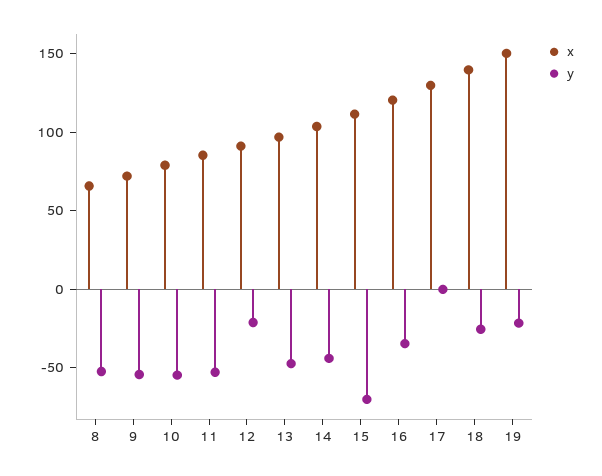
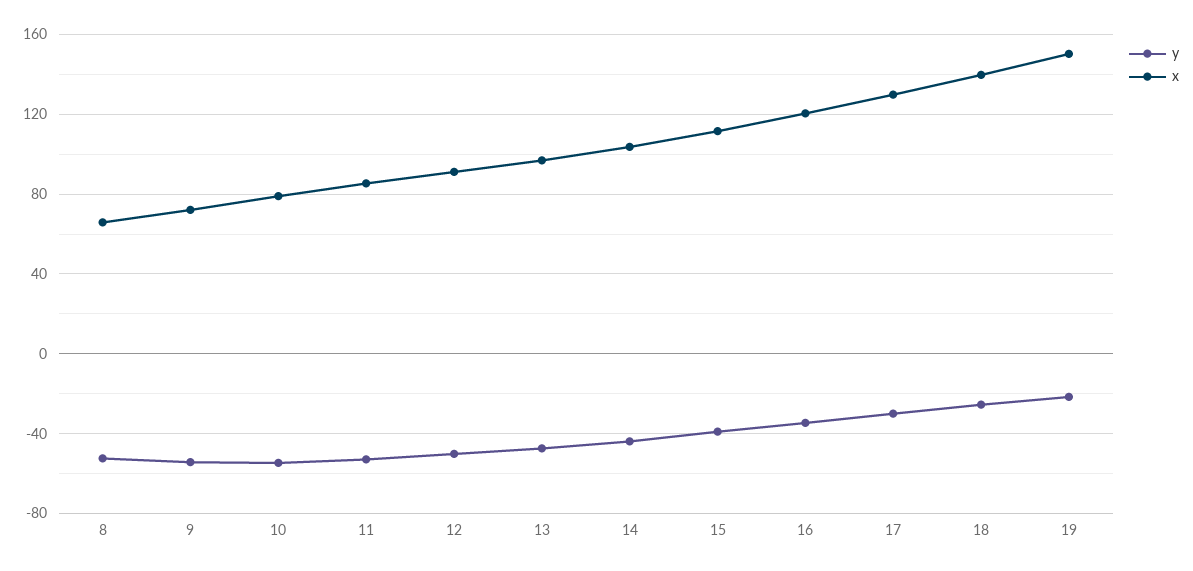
  {
    "x": {
      "8": 65,
      "9": 70,
      "10": 80,
      "11": 85,
      "12": 90,
      "13": 95,
      "14": 105,
      "15": 110,
      "16": 120,
      "17": 130,
      "18": 140,
      "19": 150
    },
    "y": {
      "8": -50,
      "9": -55,
      "10": -55,
      "11": -55,
-     "12": -20,
+     "12": -50,
      "13": -45,
      "14": -45,
-     "15": -70,
+     "15": -40,
      "16": -35,
-     "17": 0,
+     "17": -30,
      "18": -25,
      "19": -20
    }
  }

